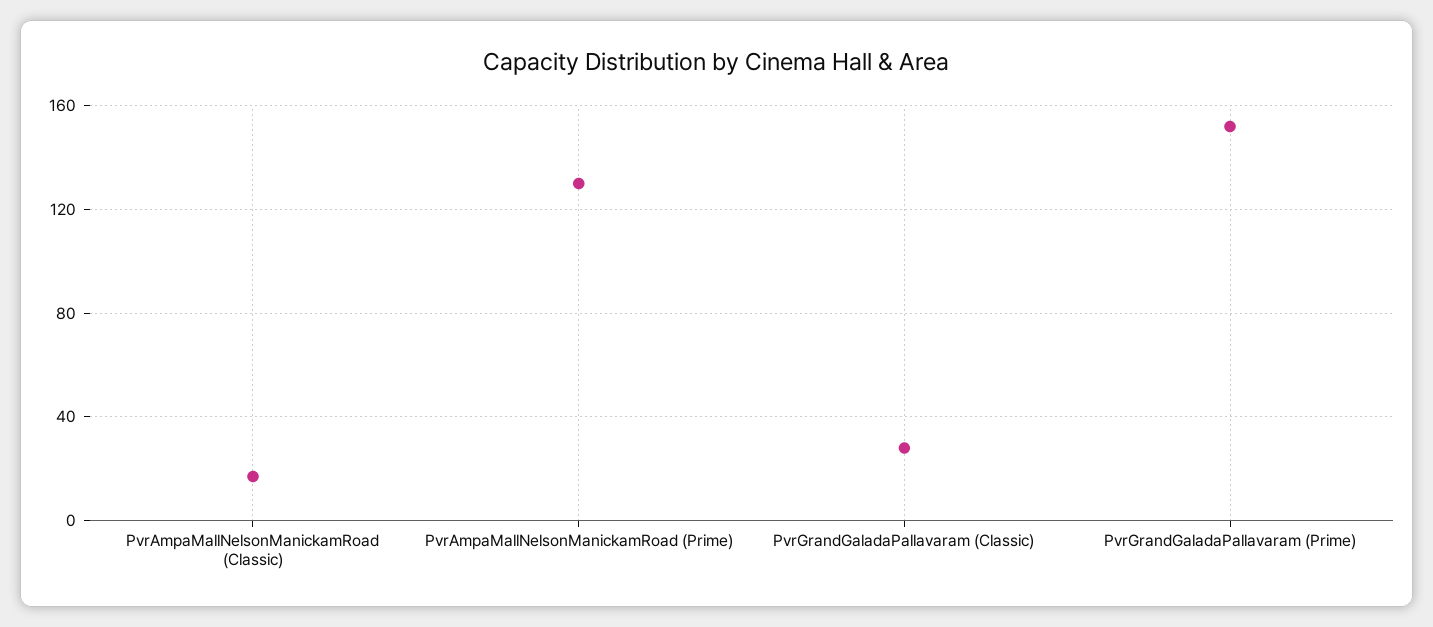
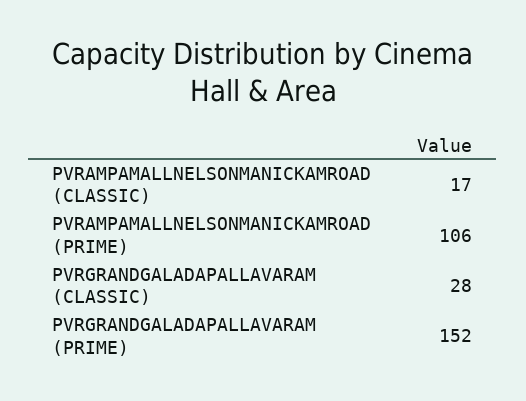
  {
    "PvrAmpaMallNelsonManickamRoad (Classic)": 17,
-   "PvrAmpaMallNelsonManickamRoad (Prime)": 130,
+   "PvrAmpaMallNelsonManickamRoad (Prime)": 106,
    "PvrGrandGaladaPallavaram (Classic)": 28,
    "PvrGrandGaladaPallavaram (Prime)": 152
  }

